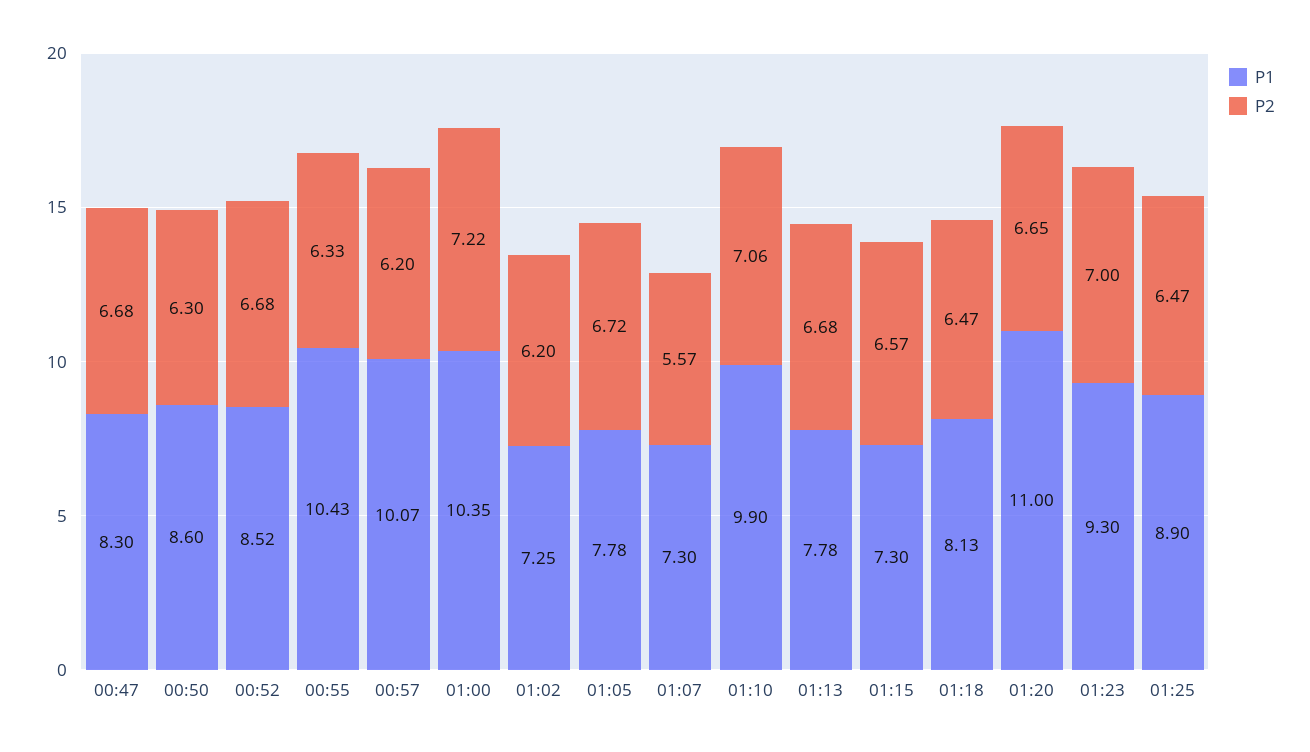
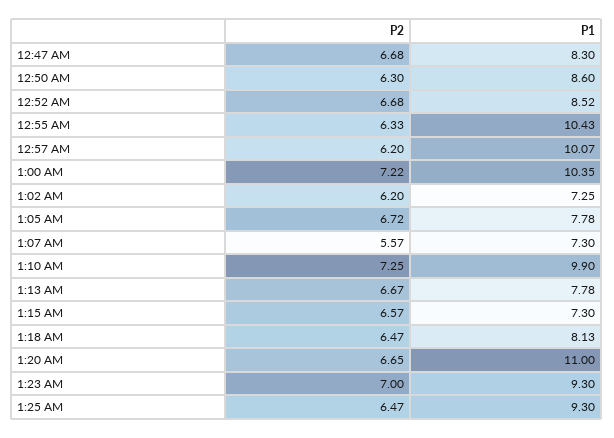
  {
    "P1": {
      "00:47": 8.3,
      "00:50": 8.6,
      "00:52": 8.52,
      "00:55": 10.43,
      "00:57": 10.07,
      "01:00": 10.35,
      "01:02": 7.25,
      "01:05": 7.78,
      "01:07": 7.3,
      "01:10": 9.9,
      "01:13": 7.78,
      "01:15": 7.3,
      "01:18": 8.13,
      "01:20": 11,
      "01:23": 9.3,
-     "01:25": 8.9
+     "01:25": 9.3
    },
    "P2": {
      "00:47": 6.68,
      "00:50": 6.3,
      "00:52": 6.68,
      "00:55": 6.33,
      "00:57": 6.2,
      "01:00": 7.22,
      "01:02": 6.2,
      "01:05": 6.72,
      "01:07": 5.57,
-     "01:10": 7.06,
+     "01:10": 7.25,
-     "01:13": 6.68,
+     "01:13": 6.67,
      "01:15": 6.57,
      "01:18": 6.47,
      "01:20": 6.65,
      "01:23": 7,
      "01:25": 6.47
    }
  }

